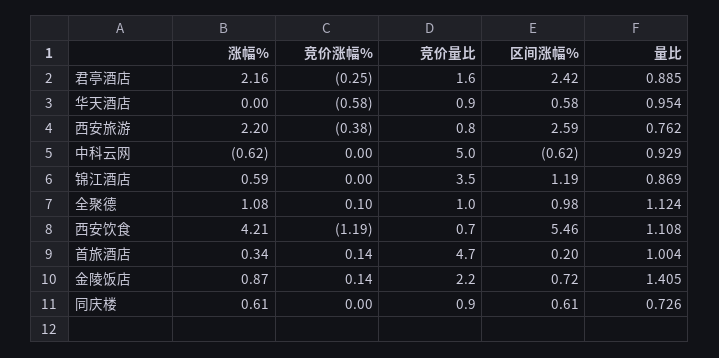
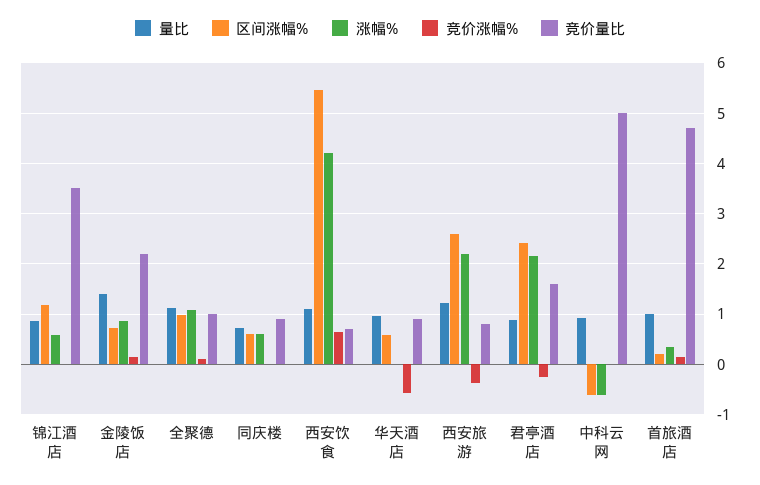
  {
    "涨幅%": {
      "君亭酒店": 2.16,
      "华天酒店": 0,
      "西安旅游": 2.2,
      "中科云网": -0.62,
      "锦江酒店": 0.59,
      "全聚德": 1.08,
      "西安饮食": 4.21,
      "首旅酒店": 0.34,
      "金陵饭店": 0.87,
      "同庆楼": 0.61
    },
    "竞价涨幅%": {
      "君亭酒店": -0.25,
      "华天酒店": -0.58,
      "西安旅游": -0.38,
      "中科云网": 0,
      "锦江酒店": 0,
      "全聚德": 0.1,
-     "西安饮食": -1.19,
+     "西安饮食": 0.6,
      "首旅酒店": 0.14,
      "金陵饭店": 0.14,
      "同庆楼": 0
    },
    "竞价量比": {
      "君亭酒店": 1.6,
      "华天酒店": 0.9,
      "西安旅游": 0.8,
      "中科云网": 5,
      "锦江酒店": 3.5,
      "全聚德": 1,
      "西安饮食": 0.7,
      "首旅酒店": 4.7,
      "金陵饭店": 2.2,
      "同庆楼": 0.9
    },
    "区间涨幅%": {
      "君亭酒店": 2.42,
      "华天酒店": 0.58,
      "西安旅游": 2.59,
      "中科云网": -0.62,
      "锦江酒店": 1.19,
      "全聚德": 0.98,
      "西安饮食": 5.46,
      "首旅酒店": 0.2,
      "金陵饭店": 0.72,
      "同庆楼": 0.61
    },
    "量比": {
      "君亭酒店": 0.885,
      "华天酒店": 0.954,
-     "西安旅游": 0.762,
+     "西安旅游": 1.2,
      "中科云网": 0.929,
      "锦江酒店": 0.869,
      "全聚德": 1.124,
      "西安饮食": 1.108,
      "首旅酒店": 1.004,
      "金陵饭店": 1.405,
      "同庆楼": 0.726
    }
  }

